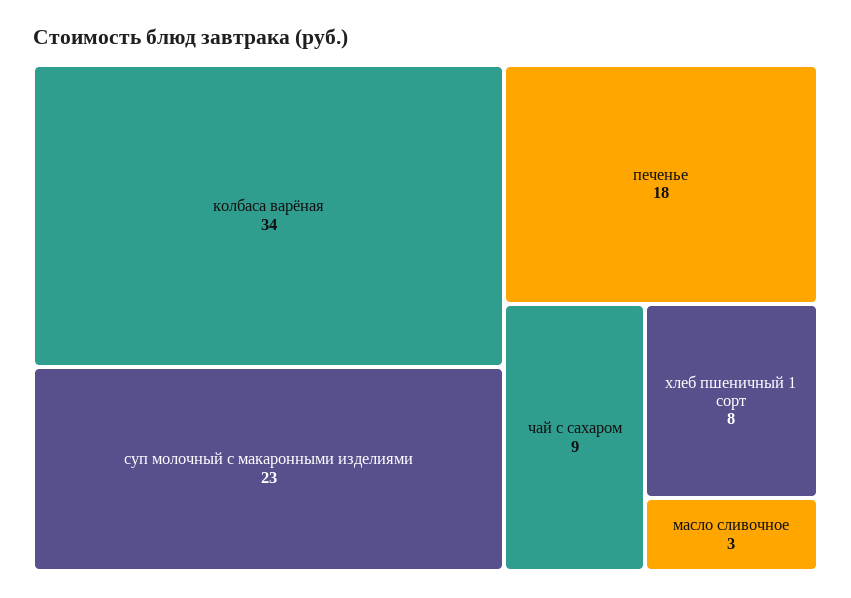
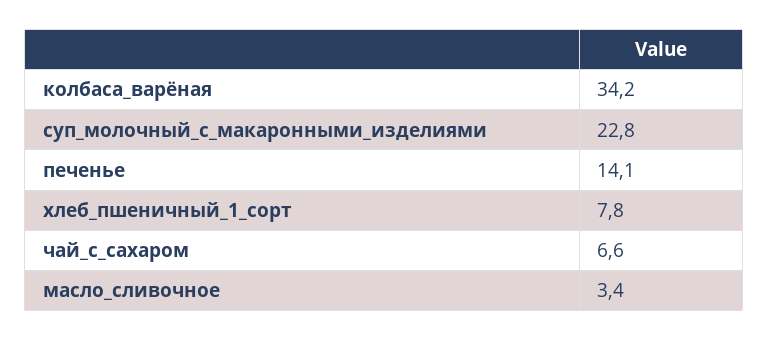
  {
    "колбаса варёная": 34.2,
    "суп молочный с макаронными изделиями": 22.8,
-   "печенье": 18,
+   "печенье": 14.1,
-   "чай с сахаром": 9,
+   "чай с сахаром": 6.6,
    "хлеб пшеничный 1 сорт": 7.8,
    "масло сливочное": 3.4
  }

